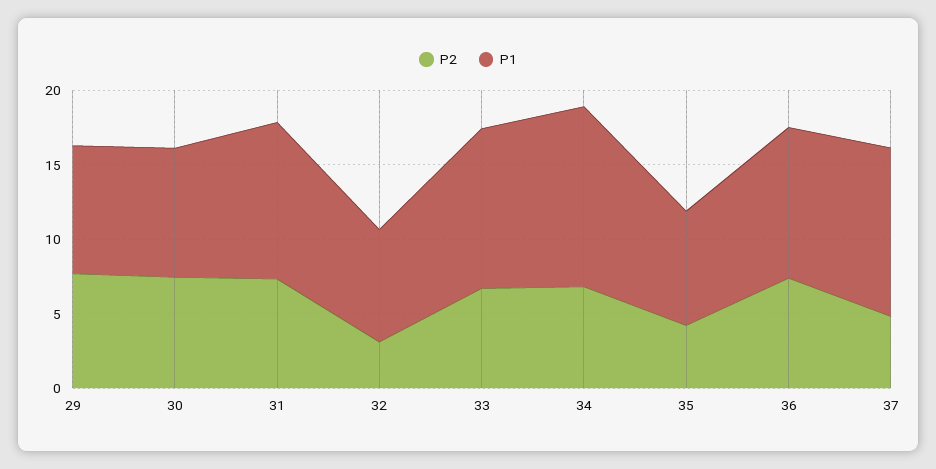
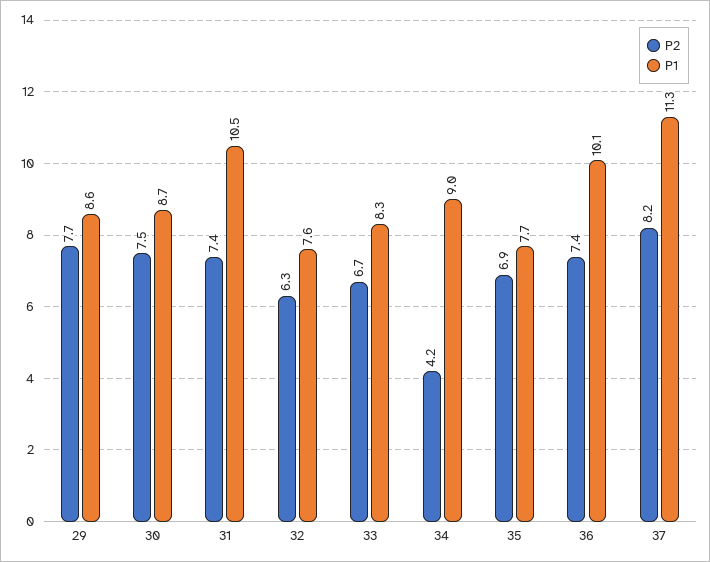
  {
    "P2": {
      "29": 7.7,
      "30": 7.5,
      "31": 7.4,
-     "32": 3,
+     "32": 6.3,
      "33": 6.7,
-     "34": 7,
+     "34": 4.2,
-     "35": 4,
+     "35": 6.9,
      "36": 7.4,
-     "37": 5
+     "37": 8.2
    },
    "P1": {
      "29": 8.6,
      "30": 8.7,
      "31": 10.5,
      "32": 7.6,
-     "33": 11,
+     "33": 8.3,
-     "34": 12,
+     "34": 9,
      "35": 7.7,
      "36": 10.1,
      "37": 11.3
    }
  }

